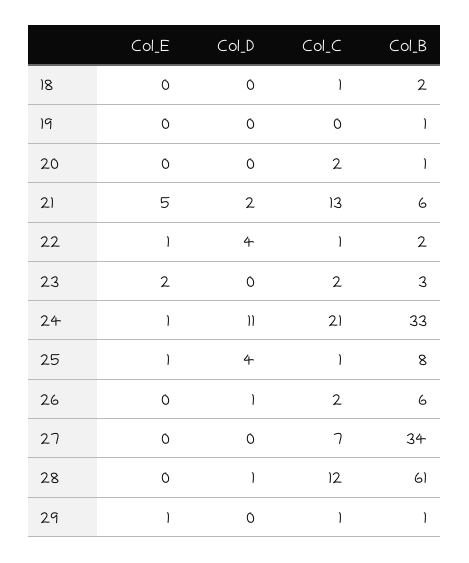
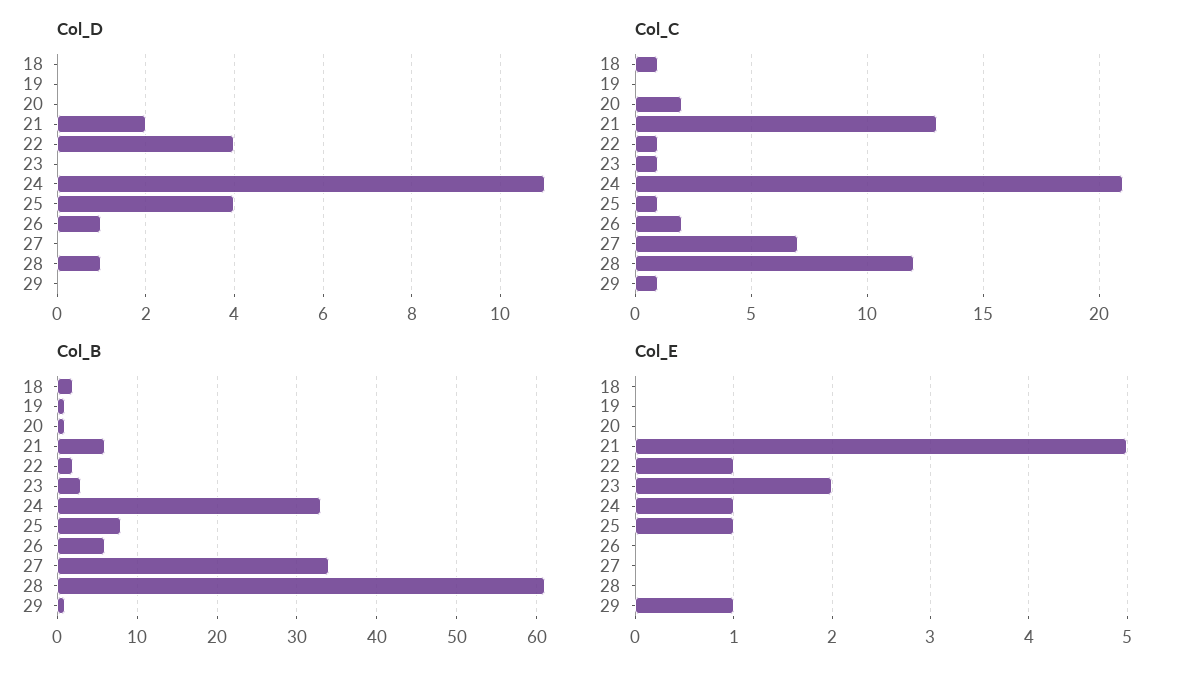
  {
    "Col_E": {
      "18": 0,
      "19": 0,
      "20": 0,
      "21": 5,
      "22": 1,
      "23": 2,
      "24": 1,
      "25": 1,
      "26": 0,
      "27": 0,
      "28": 0,
      "29": 1
    },
    "Col_D": {
      "18": 0,
      "19": 0,
      "20": 0,
      "21": 2,
      "22": 4,
      "23": 0,
      "24": 11,
      "25": 4,
      "26": 1,
      "27": 0,
      "28": 1,
      "29": 0
    },
    "Col_C": {
      "18": 1,
      "19": 0,
      "20": 2,
      "21": 13,
      "22": 1,
-     "23": 2,
+     "23": 1,
      "24": 21,
      "25": 1,
      "26": 2,
      "27": 7,
      "28": 12,
      "29": 1
    },
    "Col_B": {
      "18": 2,
      "19": 1,
      "20": 1,
      "21": 6,
      "22": 2,
      "23": 3,
      "24": 33,
      "25": 8,
      "26": 6,
      "27": 34,
      "28": 61,
      "29": 1
    }
  }

